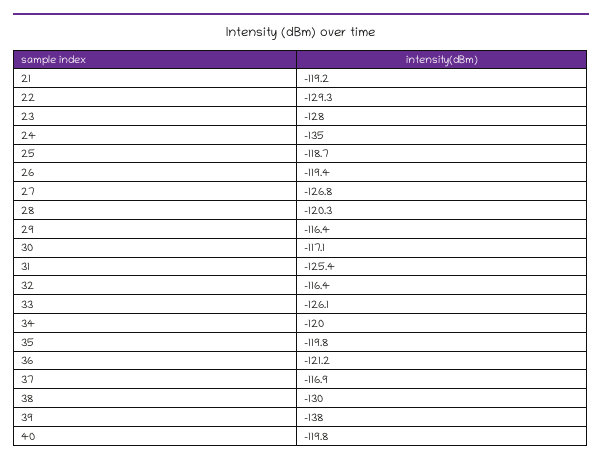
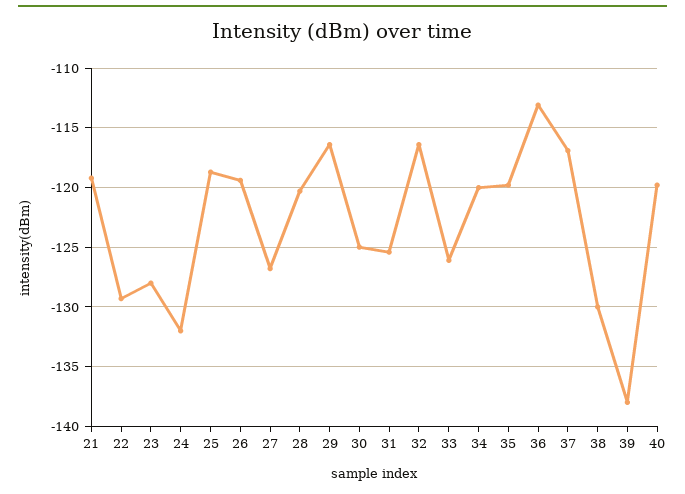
  {
    "21": -119.2,
    "22": -129.3,
    "23": -128,
-   "24": -135,
+   "24": -132,
    "25": -118.7,
    "26": -119.4,
    "27": -126.8,
    "28": -120.3,
    "29": -116.4,
-   "30": -117.1,
+   "30": -125,
    "31": -125.4,
    "32": -116.4,
    "33": -126.1,
    "34": -120,
    "35": -119.8,
-   "36": -121.2,
+   "36": -113,
    "37": -116.9,
    "38": -130,
    "39": -138,
    "40": -119.8
  }

